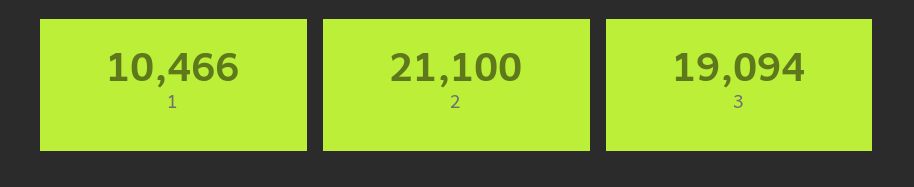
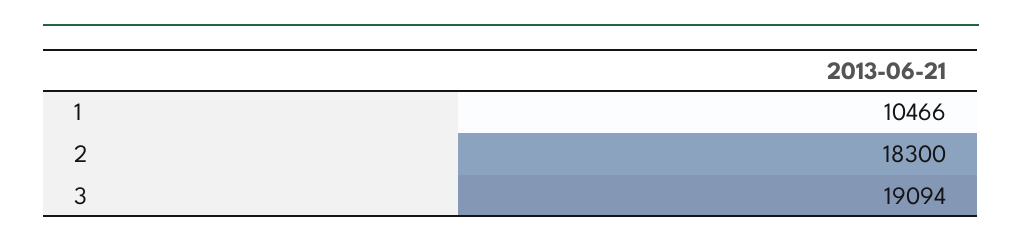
  {
    "1": 10466,
-   "2": 21100,
+   "2": 18300,
    "3": 19094
  }

